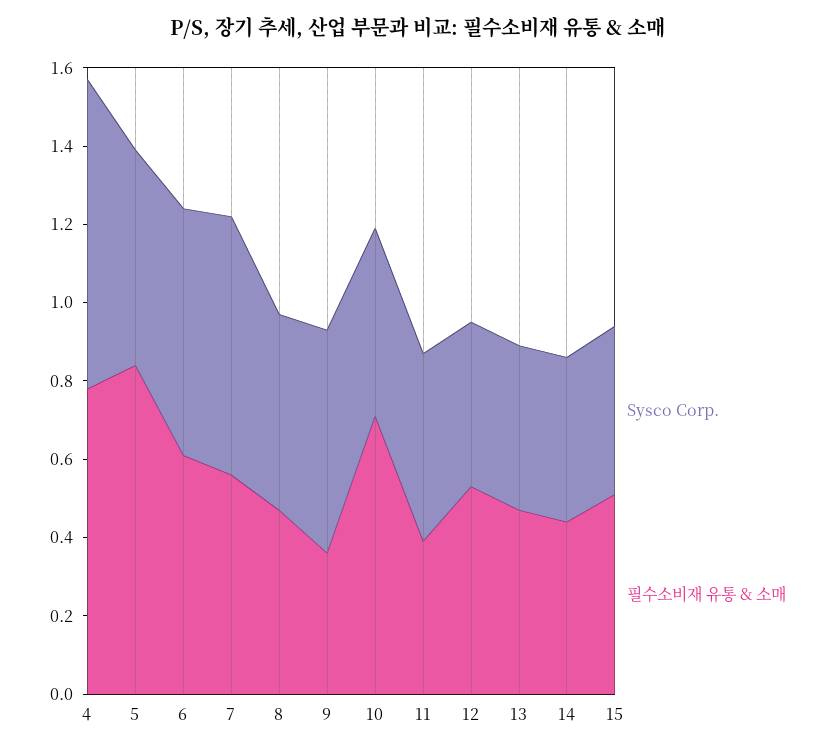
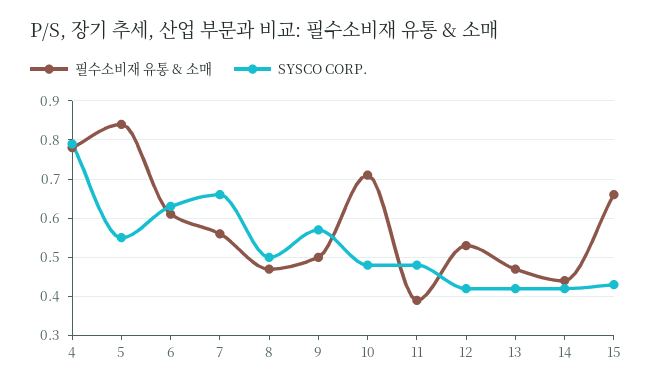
  {
    "Sysco Corp.": {
      "4": 0.8,
      "5": 0.55,
      "6": 0.65,
      "7": 0.65,
      "8": 0.5,
      "9": 0.55,
      "10": 0.5,
      "11": 0.5,
      "12": 0.4,
      "13": 0.4,
      "14": 0.4,
      "15": 0.45
    },
    "필수소비재 유통 & 소매": {
      "4": 0.8,
      "5": 0.85,
      "6": 0.6,
      "7": 0.55,
      "8": 0.45,
-     "9": 0.35,
+     "9": 0.5,
      "10": 0.7,
      "11": 0.4,
      "12": 0.55,
      "13": 0.45,
      "14": 0.45,
-     "15": 0.5
+     "15": 0.65
    }
  }

